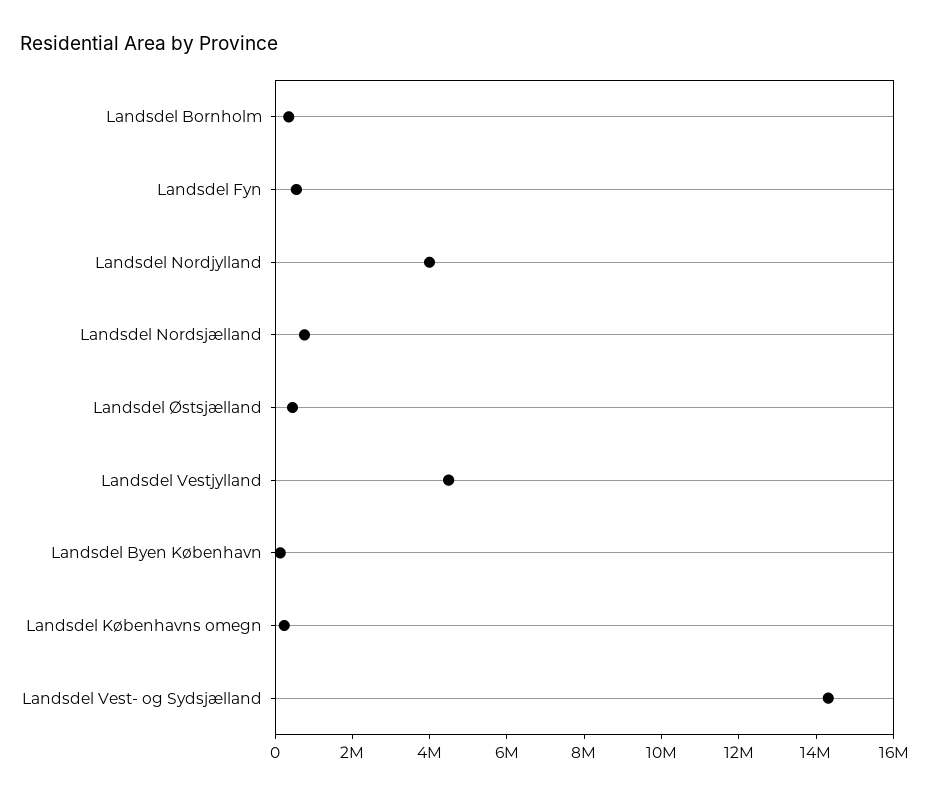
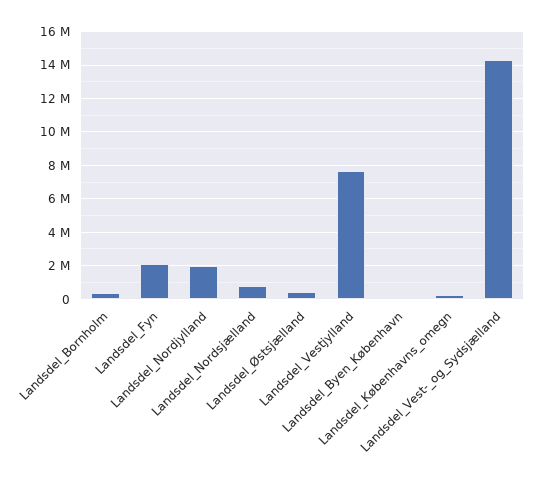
  {
    "Landsdel Bornholm": 500000,
-   "Landsdel Fyn": 500000,
+   "Landsdel Fyn": 2000000,
-   "Landsdel Nordjylland": 4000000,
+   "Landsdel Nordjylland": 2000000,
    "Landsdel Nordsjælland": 1000000,
    "Landsdel Østsjælland": 500000,
-   "Landsdel Vestjylland": 4500000,
+   "Landsdel Vestjylland": 7500000,
    "Landsdel Byen København": 0,
    "Landsdel Københavns omegn": 0,
    "Landsdel Vest- og Sydsjælland": 14500000
  }

